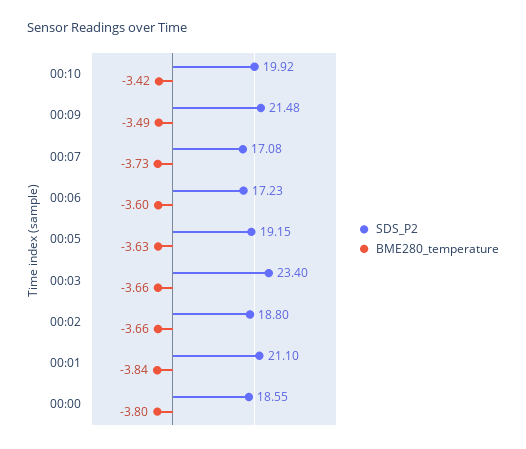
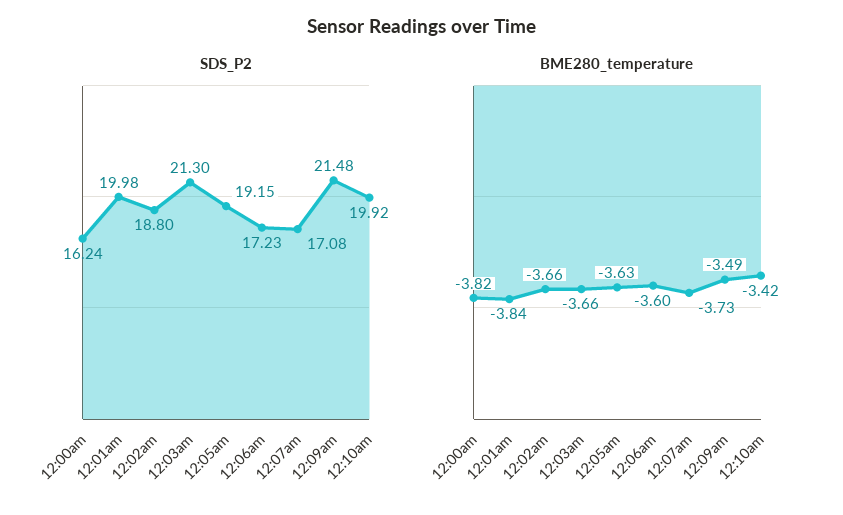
  {
    "SDS_P2": {
      "00:10": 19.92,
      "00:09": 21.48,
      "00:07": 17.08,
      "00:06": 17.23,
      "00:05": 19.15,
-     "00:03": 23.4,
+     "00:03": 21.3,
      "00:02": 18.8,
-     "00:01": 21.1,
+     "00:01": 19.98,
-     "00:00": 18.55
+     "00:00": 16.24
    },
    "BME280_temperature": {
      "00:10": -3.42,
      "00:09": -3.49,
      "00:07": -3.73,
      "00:06": -3.6,
      "00:05": -3.63,
      "00:03": -3.66,
      "00:02": -3.66,
      "00:01": -3.84,
-     "00:00": -3.8
+     "00:00": -3.82
    }
  }

